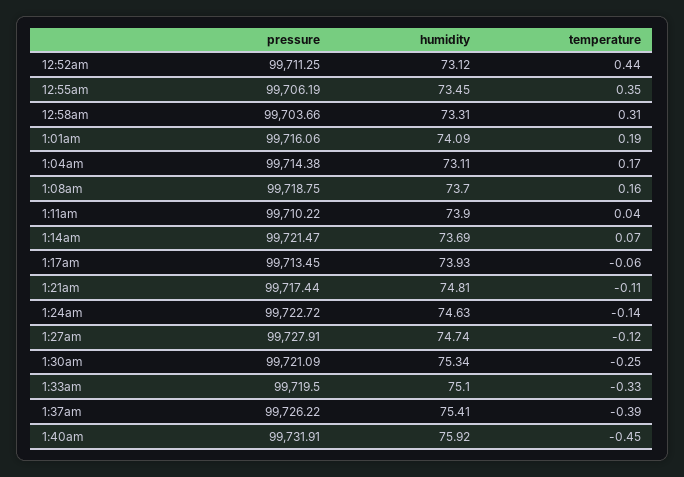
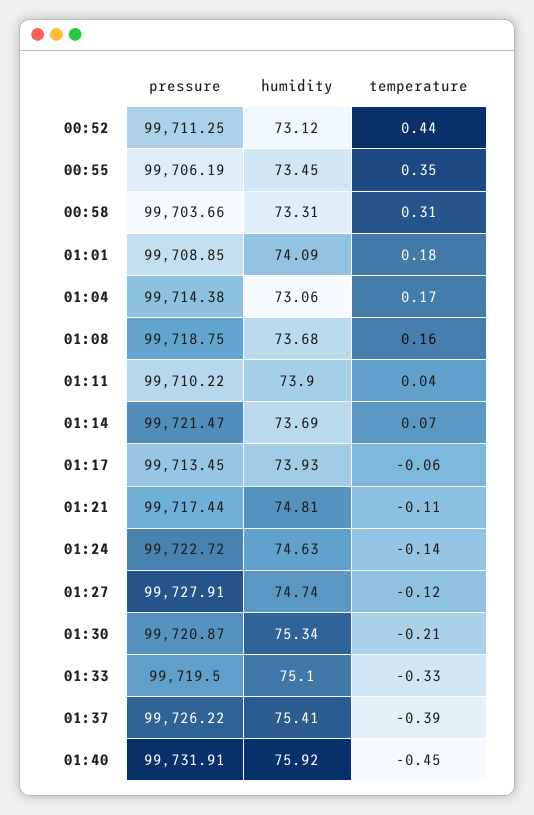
  {
    "pressure": {
      "12:52am": 99711.25,
      "12:55am": 99706.19,
      "12:58am": 99703.66,
-     "1:01am": 99716.06,
+     "1:01am": 99708.85,
      "1:04am": 99714.38,
      "1:08am": 99718.75,
      "1:11am": 99710.22,
      "1:14am": 99721.47,
      "1:17am": 99713.45,
      "1:21am": 99717.44,
      "1:24am": 99722.72,
      "1:27am": 99727.91,
-     "1:30am": 99721.09,
+     "1:30am": 99720.87,
      "1:33am": 99719.5,
      "1:37am": 99726.22,
      "1:40am": 99731.91
    },
    "humidity": {
      "12:52am": 73.12,
      "12:55am": 73.45,
      "12:58am": 73.31,
      "1:01am": 74.09,
-     "1:04am": 73.11,
+     "1:04am": 73.06,
-     "1:08am": 73.7,
+     "1:08am": 73.68,
      "1:11am": 73.9,
      "1:14am": 73.69,
      "1:17am": 73.93,
      "1:21am": 74.81,
      "1:24am": 74.63,
      "1:27am": 74.74,
      "1:30am": 75.34,
      "1:33am": 75.1,
      "1:37am": 75.41,
      "1:40am": 75.92
    },
    "temperature": {
      "12:52am": 0.44,
      "12:55am": 0.35,
      "12:58am": 0.31,
-     "1:01am": 0.19,
+     "1:01am": 0.18,
      "1:04am": 0.17,
      "1:08am": 0.16,
      "1:11am": 0.04,
      "1:14am": 0.07,
      "1:17am": -0.06,
      "1:21am": -0.11,
      "1:24am": -0.14,
      "1:27am": -0.12,
-     "1:30am": -0.25,
+     "1:30am": -0.21,
      "1:33am": -0.33,
      "1:37am": -0.39,
      "1:40am": -0.45
    }
  }

